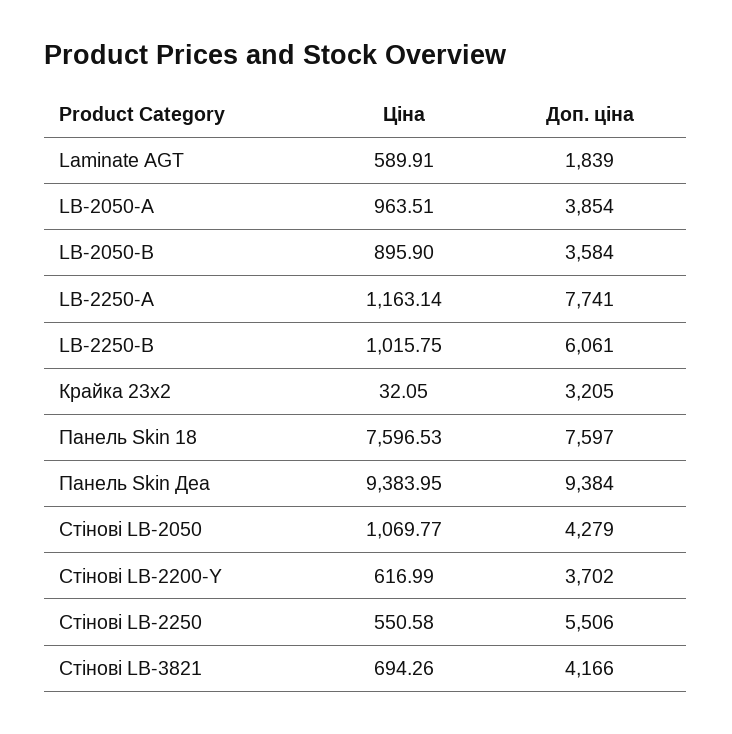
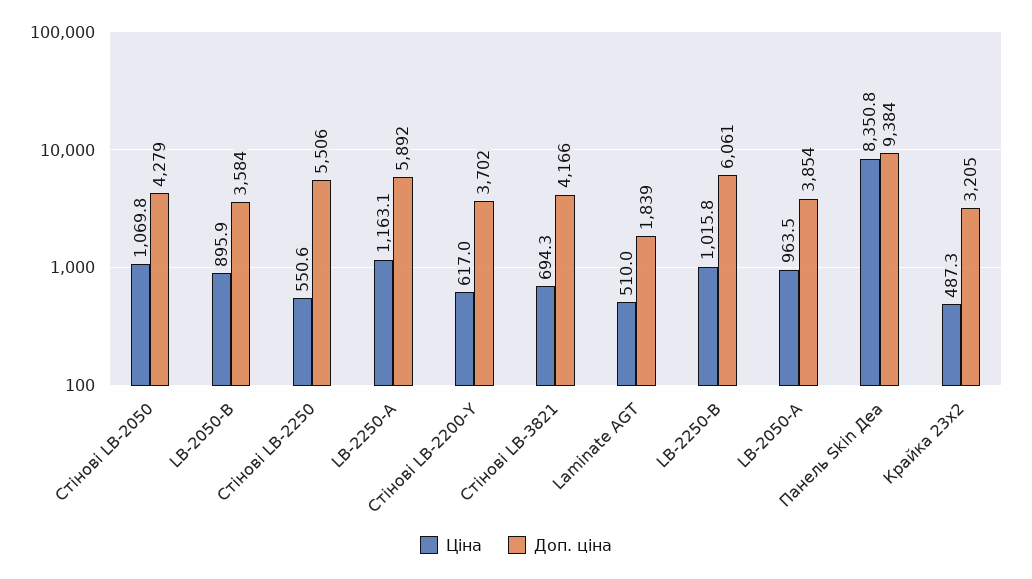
  {
    "Ціна": {
-     "Laminate AGT": 589.91,
+     "Laminate AGT": 510,
      "LB-2050-А": 963.51,
      "LB-2050-В": 895.9,
      "LB-2250-А": 1163.14,
      "LB-2250-В": 1015.75,
-     "Крайка 23x2": 32.05,
+     "Крайка 23x2": 487.3,
-     "Панель Skin 18": 7596.53,
-     "Панель Skin Деа": 9383.95,
+     "Панель Skin Деа": 8350.8,
      "Стінові LB-2050": 1069.77,
      "Стінові LB-2200-Y": 616.99,
      "Стінові LB-2250": 550.58,
      "Стінові LB-3821": 694.26
    },
    "Доп. ціна": {
      "Laminate AGT": 1839,
      "LB-2050-А": 3854,
      "LB-2050-В": 3584,
-     "LB-2250-А": 7741,
+     "LB-2250-А": 5892,
      "LB-2250-В": 6061,
      "Крайка 23x2": 3205,
-     "Панель Skin 18": 7597,
      "Панель Skin Деа": 9384,
      "Стінові LB-2050": 4279,
      "Стінові LB-2200-Y": 3702,
      "Стінові LB-2250": 5506,
      "Стінові LB-3821": 4166
    }
  }

